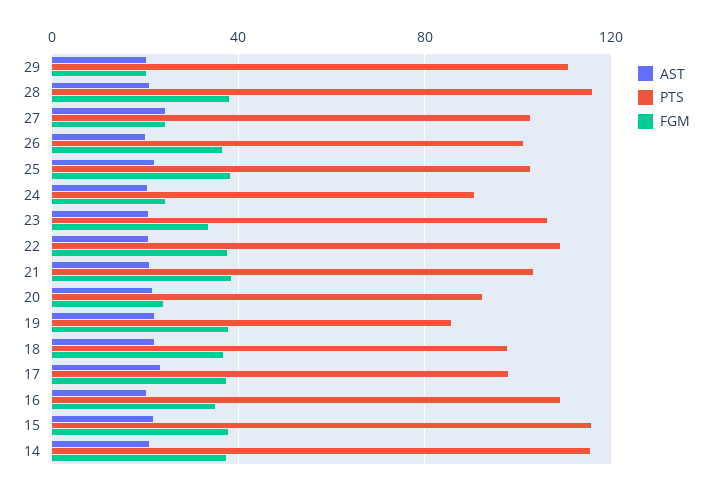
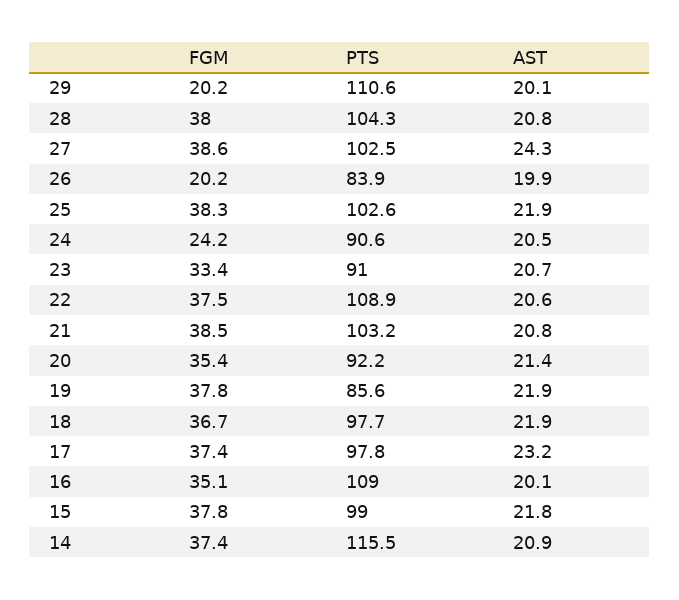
  {
    "AST": {
      "29": 20.1,
      "28": 20.8,
      "27": 24.3,
      "26": 19.9,
      "25": 21.9,
      "24": 20.5,
      "23": 20.7,
      "22": 20.6,
      "21": 20.8,
      "20": 21.4,
      "19": 21.9,
      "18": 21.9,
      "17": 23.2,
      "16": 20.1,
      "15": 21.8,
      "14": 20.9
    },
    "PTS": {
      "29": 110.6,
-     "28": 115,
+     "28": 104.3,
      "27": 102.5,
-     "26": 100,
+     "26": 83.9,
      "25": 102.6,
      "24": 90.6,
-     "23": 105,
+     "23": 91,
      "22": 108.9,
      "21": 103.2,
      "20": 92.2,
      "19": 85.6,
      "18": 97.7,
      "17": 97.8,
      "16": 109,
-     "15": 115,
+     "15": 99,
      "14": 115.5
    },
    "FGM": {
      "29": 20.2,
      "28": 38,
-     "27": 25,
+     "27": 38.6,
-     "26": 35,
+     "26": 20.2,
      "25": 38.3,
      "24": 24.2,
      "23": 33.4,
      "22": 37.5,
      "21": 38.5,
-     "20": 25,
+     "20": 35.4,
      "19": 37.8,
      "18": 36.7,
      "17": 37.4,
      "16": 35.1,
      "15": 37.8,
      "14": 37.4
    }
  }

